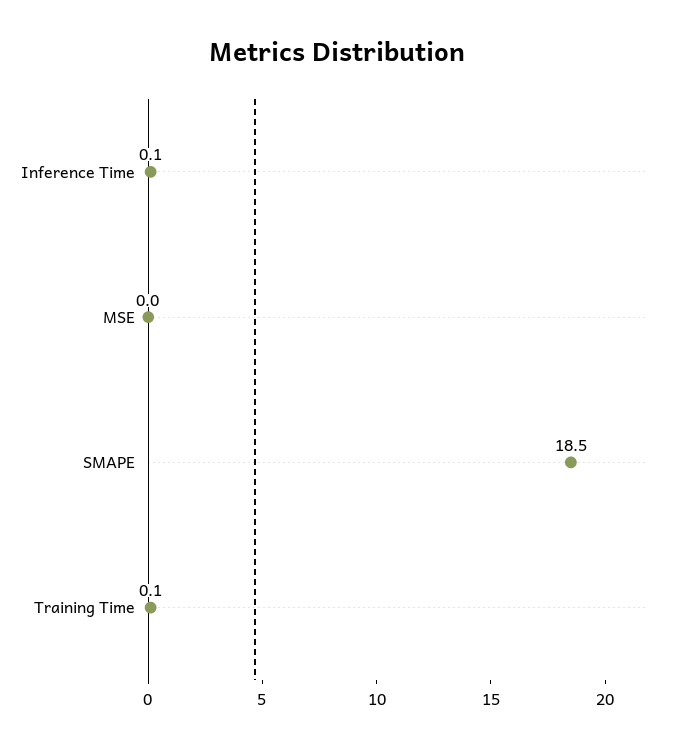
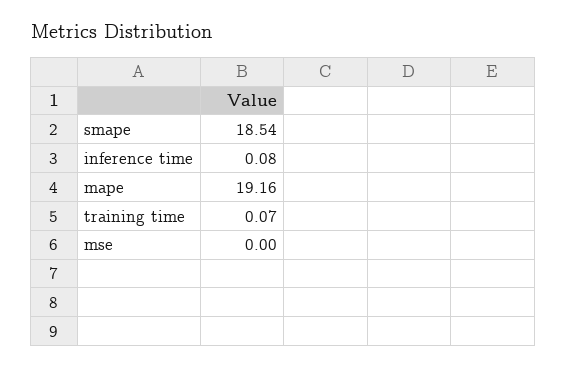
  {
    "Inference Time": 0.08,
    "MSE": 0,
    "SMAPE": 18.54,
-   "Training Time": 0.07
+   "Training Time": 0.07,
+   "mape": 19.16
  }

